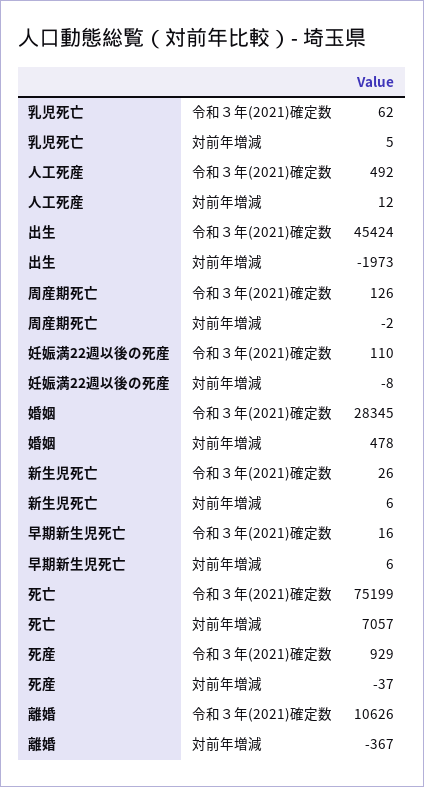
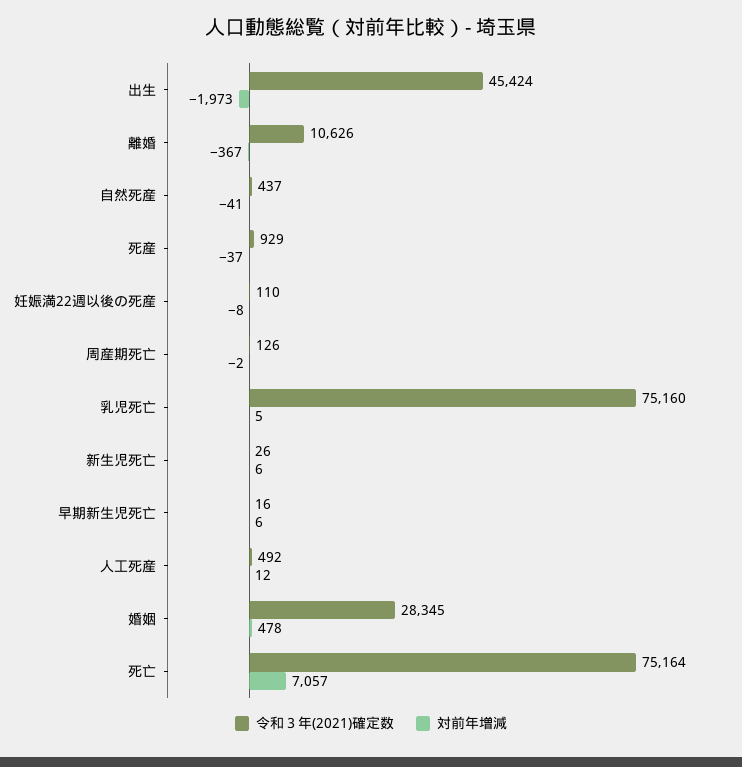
  {
    "令和３年(2021)確定数": {
-     "乳児死亡": 62,
+     "乳児死亡": 75160,
      "人工死産": 492,
      "出生": 45424,
      "周産期死亡": 126,
      "妊娠満22週以後の死産": 110,
      "婚姻": 28345,
      "新生児死亡": 26,
      "早期新生児死亡": 16,
-     "死亡": 75199,
+     "死亡": 75164,
      "死産": 929,
-     "離婚": 10626
+     "離婚": 10626,
+     "自然死産": 437
    },
    "対前年増減": {
      "乳児死亡": 5,
      "人工死産": 12,
      "出生": -1973,
      "周産期死亡": -2,
      "妊娠満22週以後の死産": -8,
      "婚姻": 478,
      "新生児死亡": 6,
      "早期新生児死亡": 6,
      "死亡": 7057,
      "死産": -37,
-     "離婚": -367
+     "離婚": -367,
+     "自然死産": -41
    }
  }

